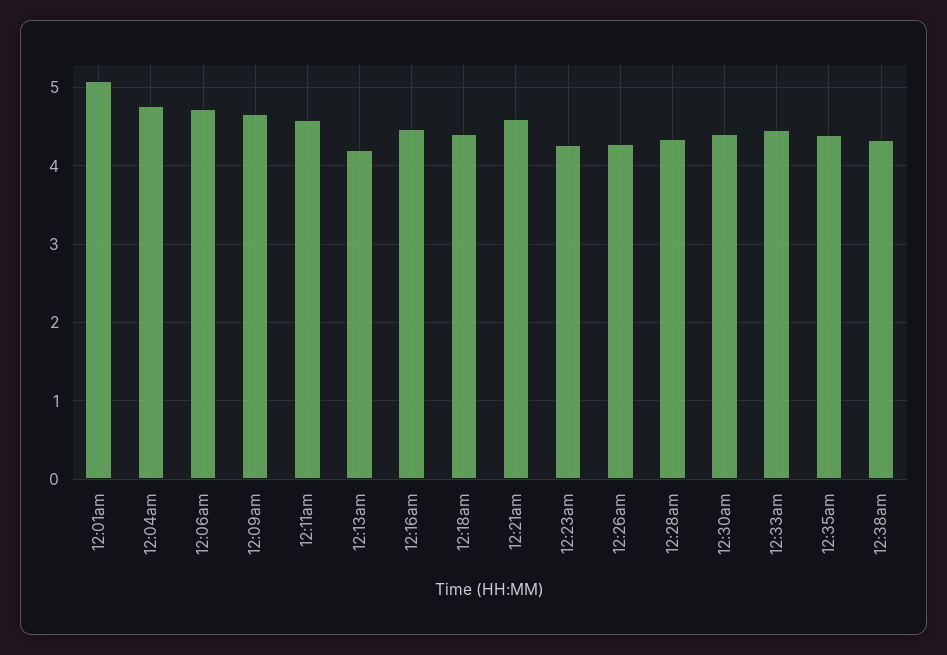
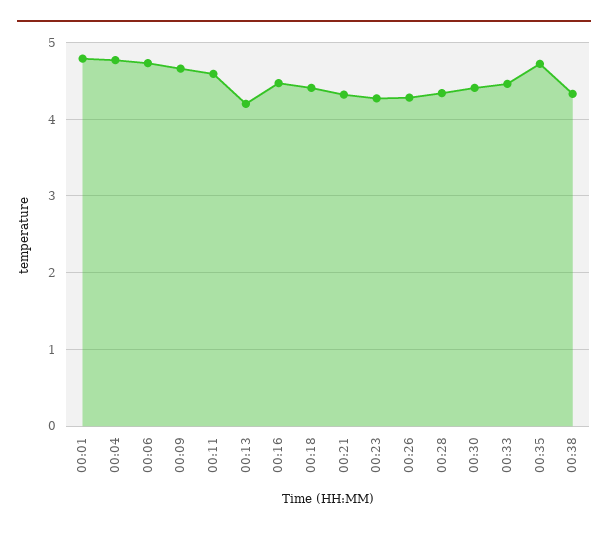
  {
-   "12:01am": 5.1,
+   "12:01am": 4.8,
    "12:04am": 4.8,
    "12:06am": 4.7,
    "12:09am": 4.7,
    "12:11am": 4.6,
    "12:13am": 4.2,
    "12:16am": 4.5,
    "12:18am": 4.4,
-   "12:21am": 4.6,
+   "12:21am": 4.3,
    "12:23am": 4.3,
    "12:26am": 4.3,
    "12:28am": 4.3,
    "12:30am": 4.4,
    "12:33am": 4.5,
-   "12:35am": 4.4,
+   "12:35am": 4.7,
    "12:38am": 4.3
  }

